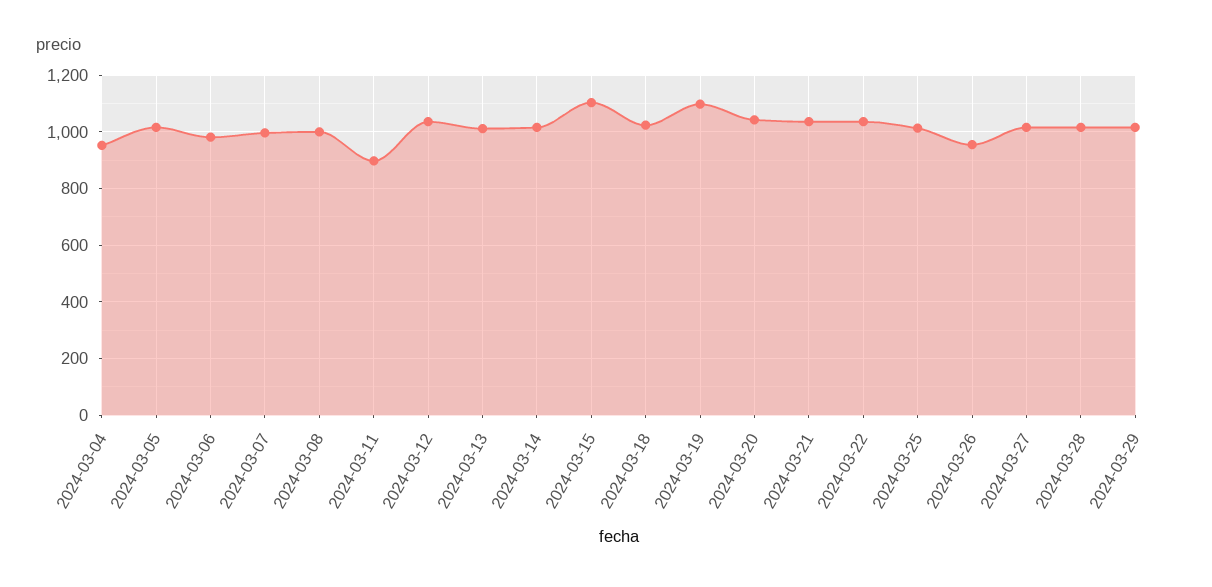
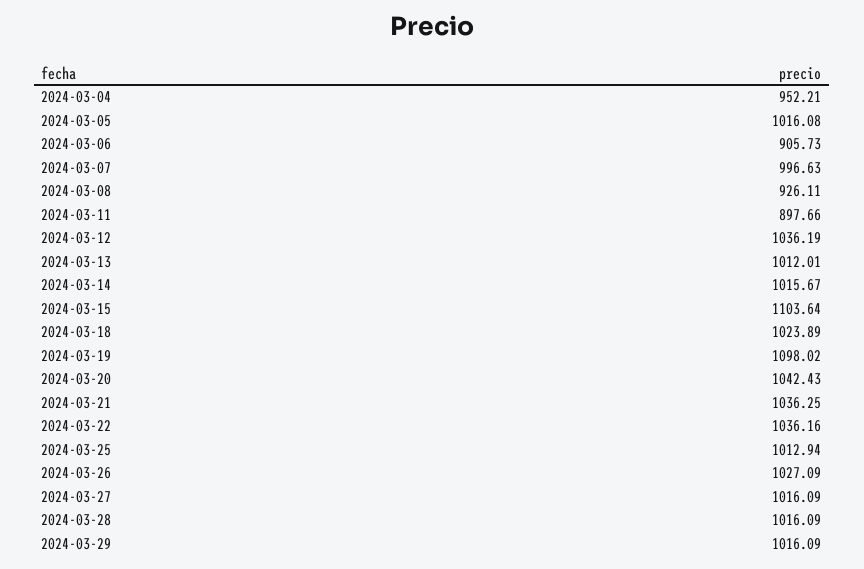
  {
    "2024-03-04": 952.21,
    "2024-03-05": 1016.08,
-   "2024-03-06": 975,
+   "2024-03-06": 905.73,
    "2024-03-07": 996.63,
-   "2024-03-08": 1000,
+   "2024-03-08": 926.11,
    "2024-03-11": 897.66,
    "2024-03-12": 1036.19,
    "2024-03-13": 1012.01,
    "2024-03-14": 1015.67,
    "2024-03-15": 1103.64,
    "2024-03-18": 1023.89,
    "2024-03-19": 1098.02,
    "2024-03-20": 1042.43,
    "2024-03-21": 1036.25,
    "2024-03-22": 1036.16,
    "2024-03-25": 1012.94,
-   "2024-03-26": 950,
+   "2024-03-26": 1027.09,
    "2024-03-27": 1016.09,
    "2024-03-28": 1016.09,
    "2024-03-29": 1016.09
  }

